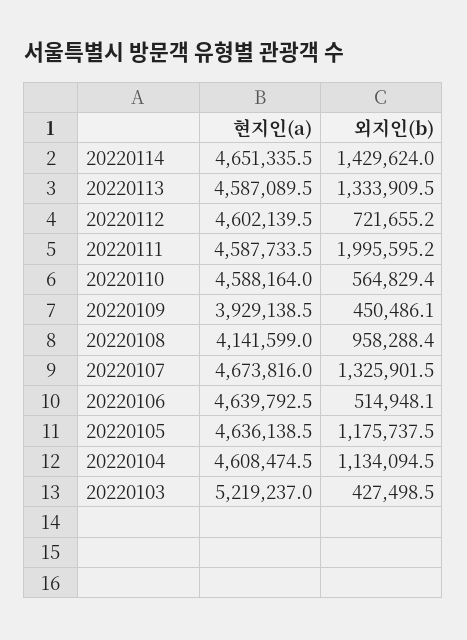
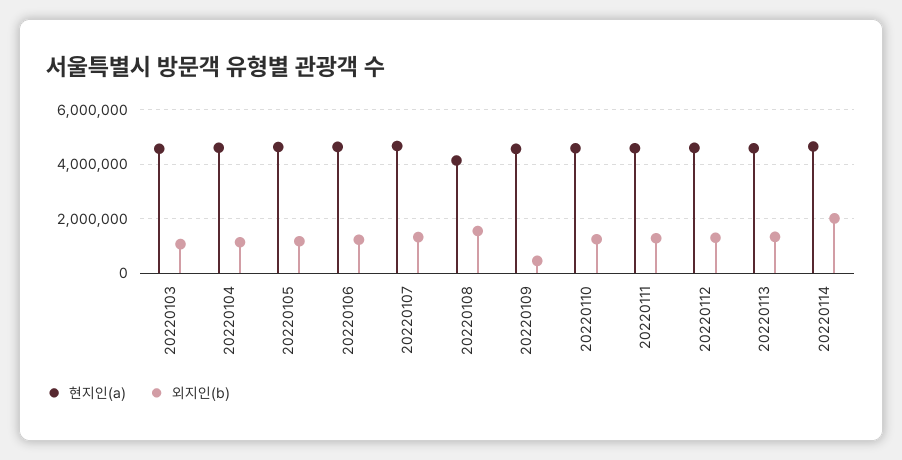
  {
    "현지인(a)": {
      "20220114": 4651335.5,
      "20220113": 4587089.5,
      "20220112": 4602139.5,
      "20220111": 4587733.5,
      "20220110": 4588164,
-     "20220109": 3929138.5,
+     "20220109": 4500000,
      "20220108": 4141599,
      "20220107": 4673816,
      "20220106": 4639792.5,
      "20220105": 4636138.5,
      "20220104": 4608474.5,
-     "20220103": 5219237
+     "20220103": 4500000
    },
    "외지인(b)": {
-     "20220114": 1429624,
+     "20220114": 2000000,
      "20220113": 1333909.5,
-     "20220112": 721655.2,
+     "20220112": 1250000,
-     "20220111": 1995595.2,
+     "20220111": 1250000,
-     "20220110": 564829.4,
+     "20220110": 1250000,
      "20220109": 450486.1,
-     "20220108": 958288.4,
+     "20220108": 1500000,
      "20220107": 1325901.5,
-     "20220106": 514948.1,
+     "20220106": 1250000,
      "20220105": 1175737.5,
      "20220104": 1134094.5,
-     "20220103": 427498.5
+     "20220103": 1000000
    }
  }

